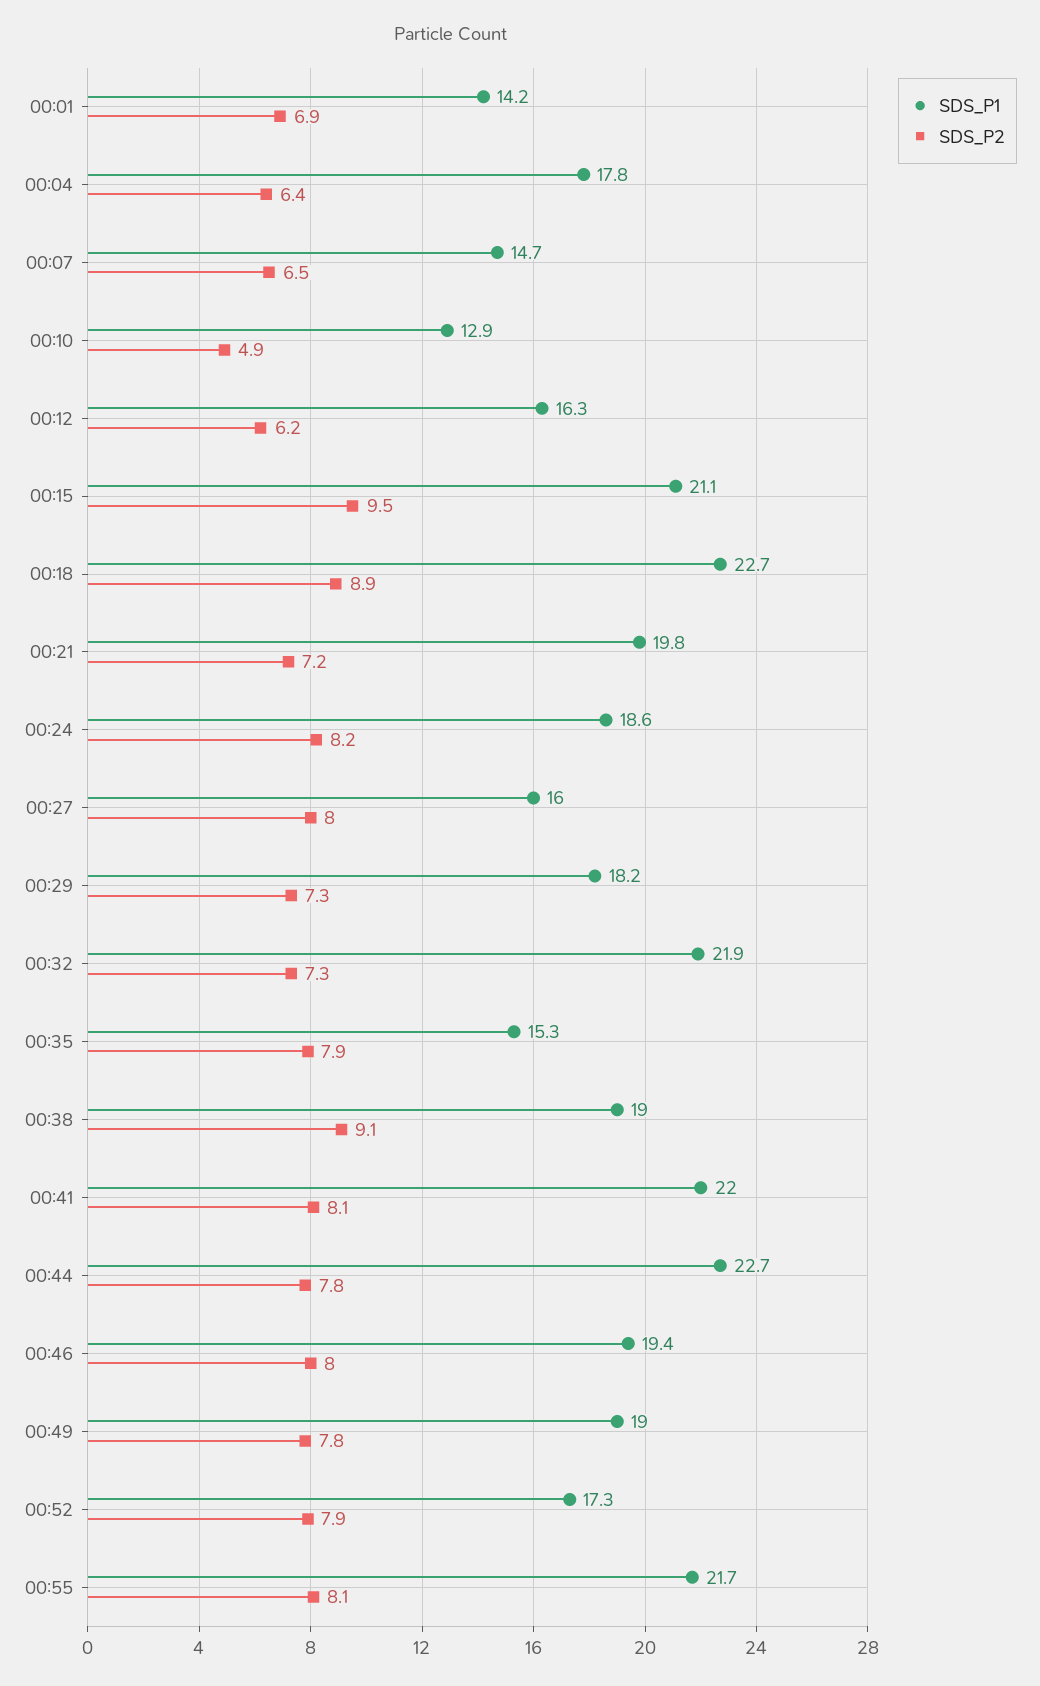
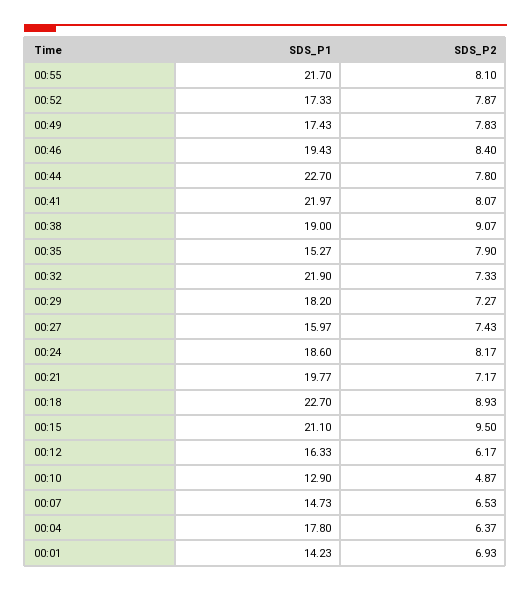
  {
    "SDS_P1": {
      "00:01": 14.23,
      "00:04": 17.8,
      "00:07": 14.73,
      "00:10": 12.9,
      "00:12": 16.33,
      "00:15": 21.1,
      "00:18": 22.7,
      "00:21": 19.77,
      "00:24": 18.6,
      "00:27": 15.97,
      "00:29": 18.2,
      "00:32": 21.9,
      "00:35": 15.27,
      "00:38": 19,
      "00:41": 21.97,
      "00:44": 22.7,
      "00:46": 19.43,
-     "00:49": 19,
+     "00:49": 17.43,
      "00:52": 17.33,
      "00:55": 21.7
    },
    "SDS_P2": {
      "00:01": 6.93,
      "00:04": 6.37,
      "00:07": 6.53,
      "00:10": 4.87,
      "00:12": 6.17,
      "00:15": 9.5,
      "00:18": 8.93,
      "00:21": 7.17,
      "00:24": 8.17,
-     "00:27": 8,
+     "00:27": 7.43,
      "00:29": 7.27,
      "00:32": 7.33,
      "00:35": 7.9,
      "00:38": 9.07,
      "00:41": 8.07,
      "00:44": 7.8,
-     "00:46": 8,
+     "00:46": 8.4,
      "00:49": 7.83,
      "00:52": 7.87,
      "00:55": 8.1
    }
  }

